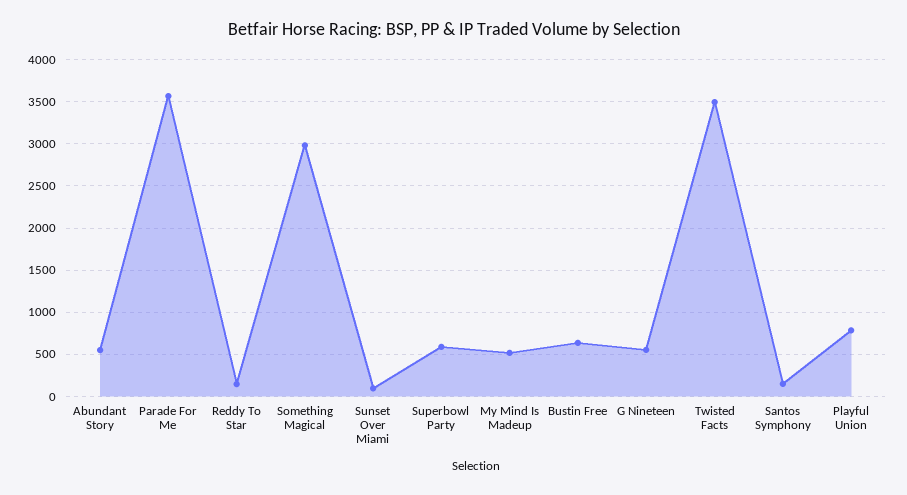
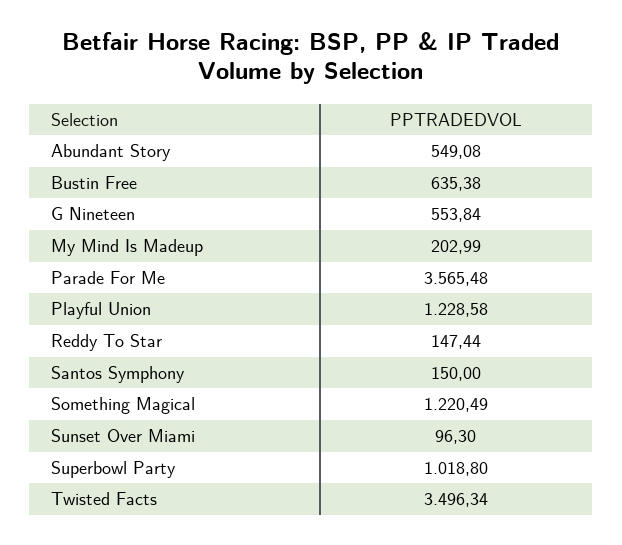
  {
    "Abundant Story": 549.08,
    "Parade For Me": 3565.48,
    "Reddy To Star": 147.44,
-   "Something Magical": 3000,
+   "Something Magical": 1220.49,
    "Sunset Over Miami": 96.3,
-   "Superbowl Party": 600,
+   "Superbowl Party": 1018.8,
-   "My Mind Is Madeup": 500,
+   "My Mind Is Madeup": 202.99,
    "Bustin Free": 635.38,
    "G Nineteen": 553.84,
    "Twisted Facts": 3496.34,
    "Santos Symphony": 150,
-   "Playful Union": 800
+   "Playful Union": 1228.58
  }

